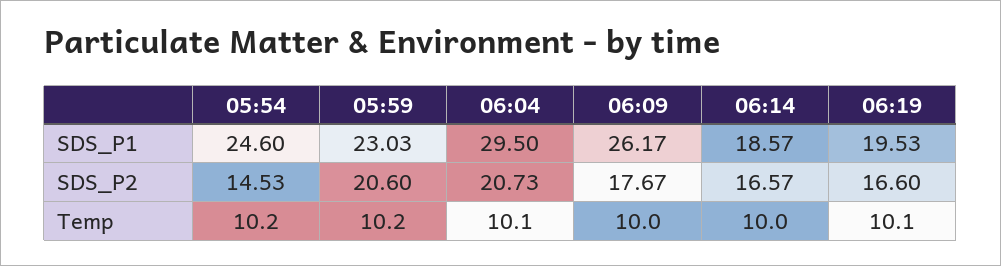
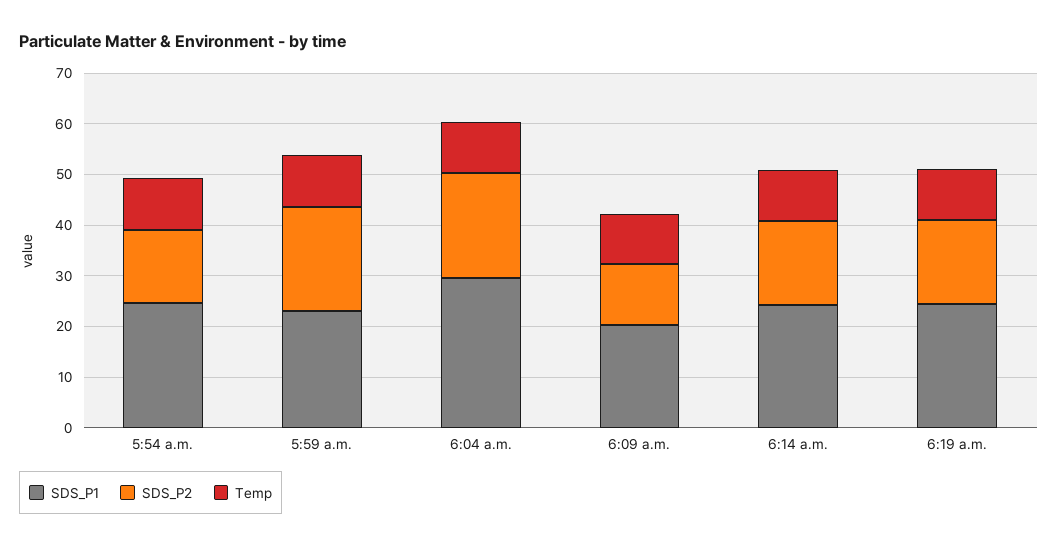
  {
    "SDS_P1": {
      "05:54": 24.6,
      "05:59": 23.03,
      "06:04": 29.5,
-     "06:09": 26.17,
+     "06:09": 20,
-     "06:14": 18.57,
+     "06:14": 24,
-     "06:19": 19.53
+     "06:19": 24
    },
    "SDS_P2": {
      "05:54": 14.53,
      "05:59": 20.6,
      "06:04": 20.73,
-     "06:09": 17.67,
+     "06:09": 12,
      "06:14": 16.57,
      "06:19": 16.6
    },
    "Temp": {
      "05:54": 10.2,
      "05:59": 10.2,
      "06:04": 10.1,
      "06:09": 10,
      "06:14": 10,
      "06:19": 10.1
    }
  }

